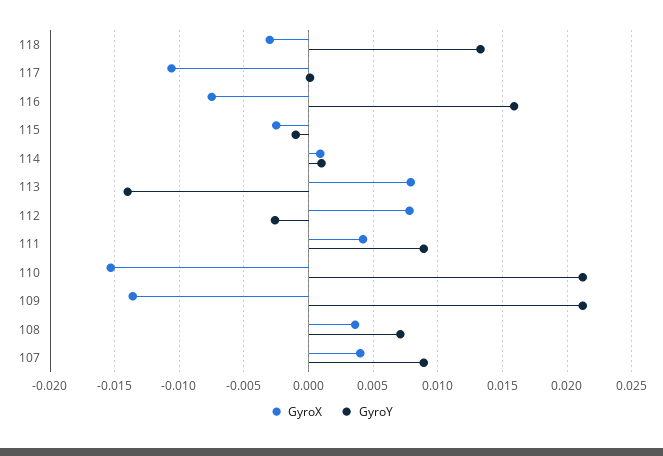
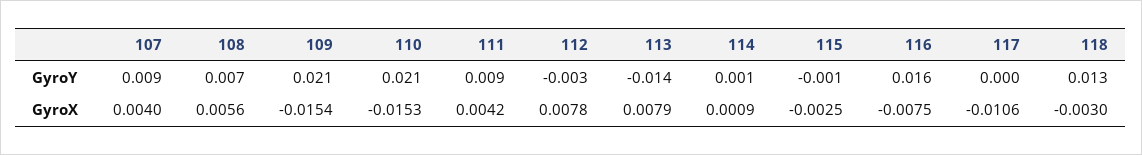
  {
    "GyroX": {
      "118": -0.003,
      "117": -0.0106,
      "116": -0.0075,
      "115": -0.0025,
      "114": 0.0009,
      "113": 0.0079,
      "112": 0.0078,
      "111": 0.0042,
      "110": -0.0153,
-     "109": -0.0135,
+     "109": -0.0154,
-     "108": 0.0035,
+     "108": 0.0056,
      "107": 0.004
    },
    "GyroY": {
      "118": 0.013,
      "117": 0,
      "116": 0.016,
      "115": -0.001,
      "114": 0.001,
      "113": -0.014,
      "112": -0.003,
      "111": 0.009,
      "110": 0.021,
      "109": 0.021,
      "108": 0.007,
      "107": 0.009
    }
  }

